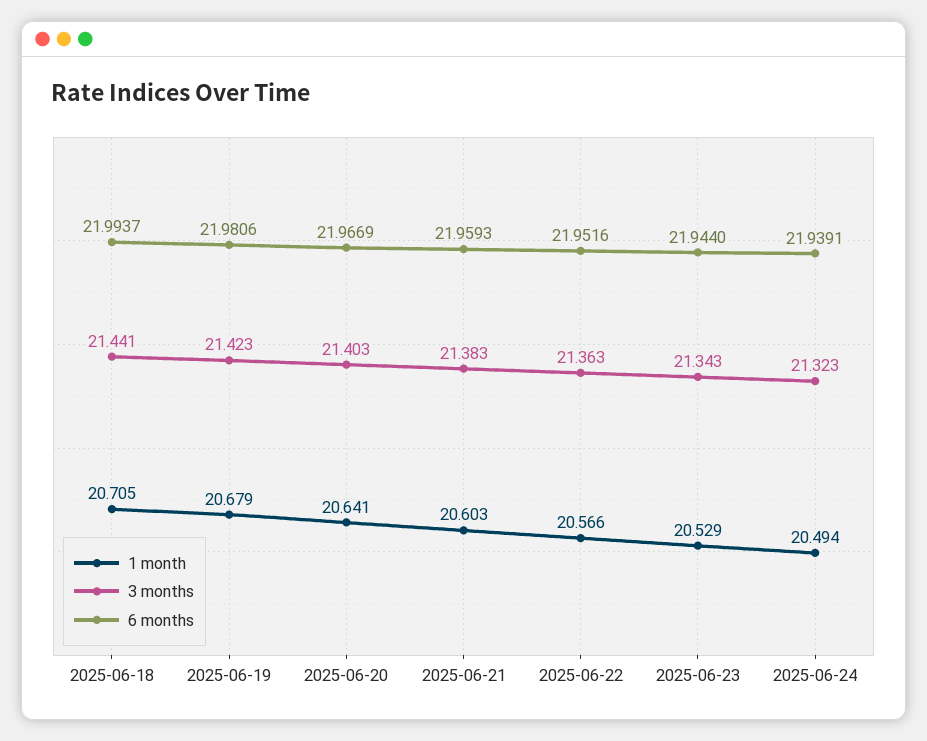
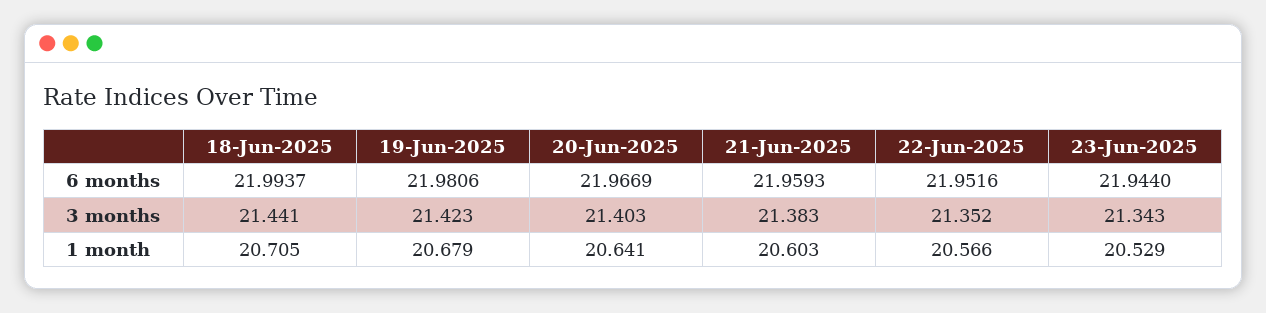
  {
    "1 month": {
      "2025-06-18": 20.705,
      "2025-06-19": 20.679,
      "2025-06-20": 20.641,
      "2025-06-21": 20.603,
      "2025-06-22": 20.566,
-     "2025-06-23": 20.529,
+     "2025-06-23": 20.529
-     "2025-06-24": 20.494
    },
    "3 months": {
      "2025-06-18": 21.441,
      "2025-06-19": 21.423,
      "2025-06-20": 21.403,
      "2025-06-21": 21.383,
-     "2025-06-22": 21.363,
+     "2025-06-22": 21.352,
-     "2025-06-23": 21.343,
+     "2025-06-23": 21.343
-     "2025-06-24": 21.323
    },
    "6 months": {
      "2025-06-18": 21.9937,
      "2025-06-19": 21.9806,
      "2025-06-20": 21.9669,
      "2025-06-21": 21.9593,
      "2025-06-22": 21.9516,
-     "2025-06-23": 21.944,
+     "2025-06-23": 21.944
-     "2025-06-24": 21.9391
    }
  }

